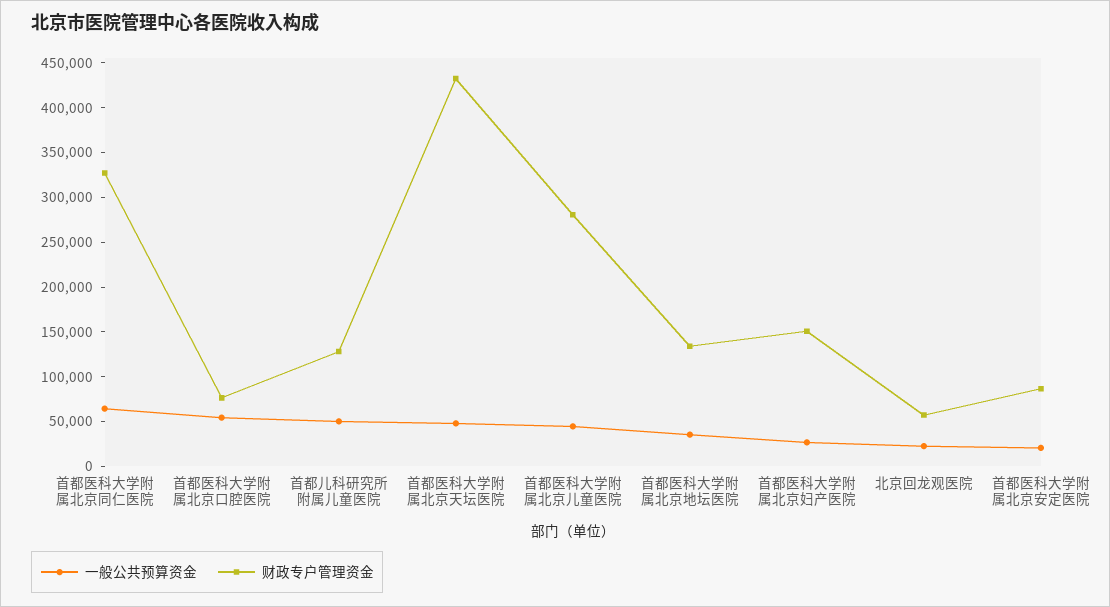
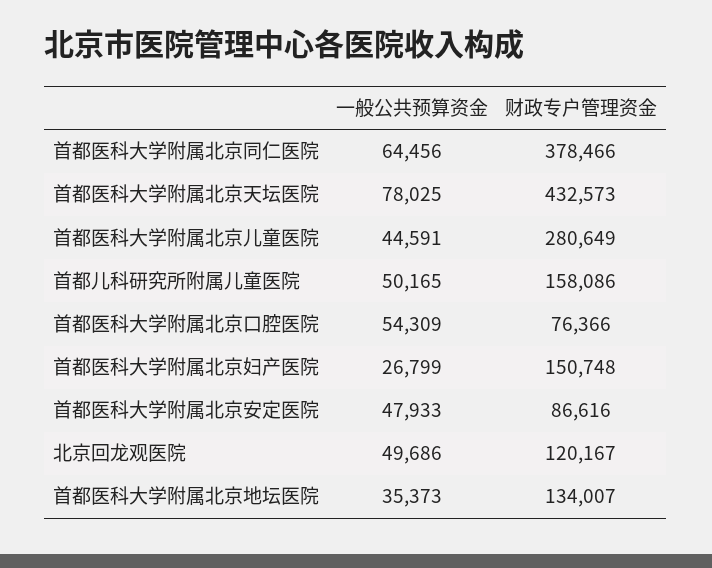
  {
    "一般公共预算资金": {
      "首都医科大学附属北京同仁医院": 64456,
      "首都医科大学附属北京口腔医院": 54309,
      "首都儿科研究所附属儿童医院": 50165,
-     "首都医科大学附属北京天坛医院": 50000,
+     "首都医科大学附属北京天坛医院": 78025,
      "首都医科大学附属北京儿童医院": 44591,
      "首都医科大学附属北京地坛医院": 35373,
      "首都医科大学附属北京妇产医院": 26799,
-     "北京回龙观医院": 20000,
+     "北京回龙观医院": 49686,
-     "首都医科大学附属北京安定医院": 20000
+     "首都医科大学附属北京安定医院": 47933
    },
    "财政专户管理资金": {
-     "首都医科大学附属北京同仁医院": 330000,
+     "首都医科大学附属北京同仁医院": 378466,
      "首都医科大学附属北京口腔医院": 76366,
-     "首都儿科研究所附属儿童医院": 130000,
+     "首都儿科研究所附属儿童医院": 158086,
      "首都医科大学附属北京天坛医院": 432573,
      "首都医科大学附属北京儿童医院": 280649,
      "首都医科大学附属北京地坛医院": 134007,
      "首都医科大学附属北京妇产医院": 150748,
-     "北京回龙观医院": 60000,
+     "北京回龙观医院": 120167,
      "首都医科大学附属北京安定医院": 86616
    }
  }

